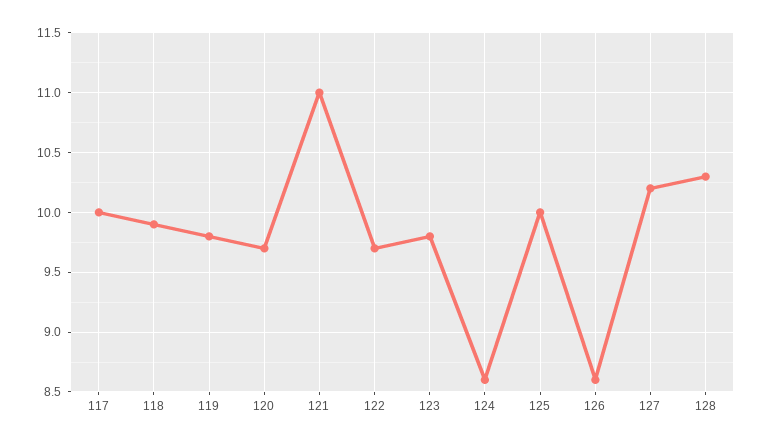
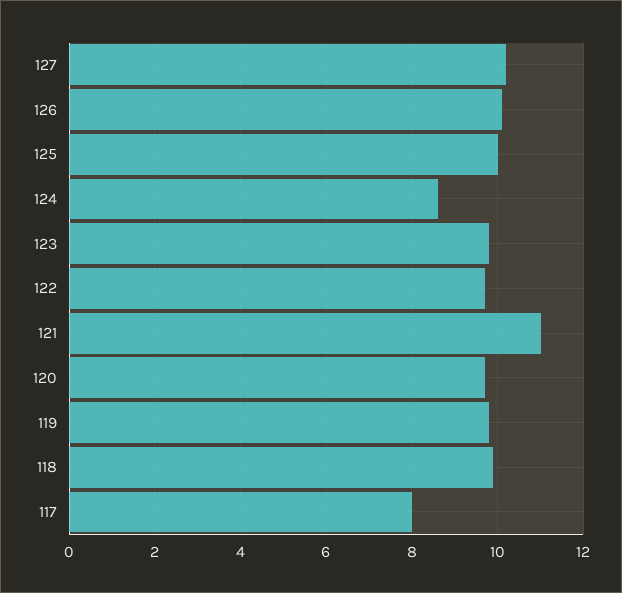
  {
-   "117": 10,
+   "117": 8,
    "118": 9.9,
    "119": 9.8,
    "120": 9.7,
    "121": 11,
    "122": 9.7,
    "123": 9.8,
    "124": 8.6,
    "125": 10,
-   "126": 8.6,
+   "126": 10,
-   "127": 10.2,
+   "127": 10.2
-   "128": 10.3
  }

